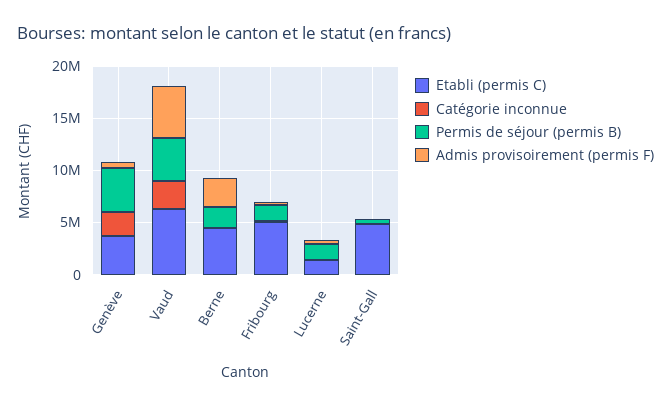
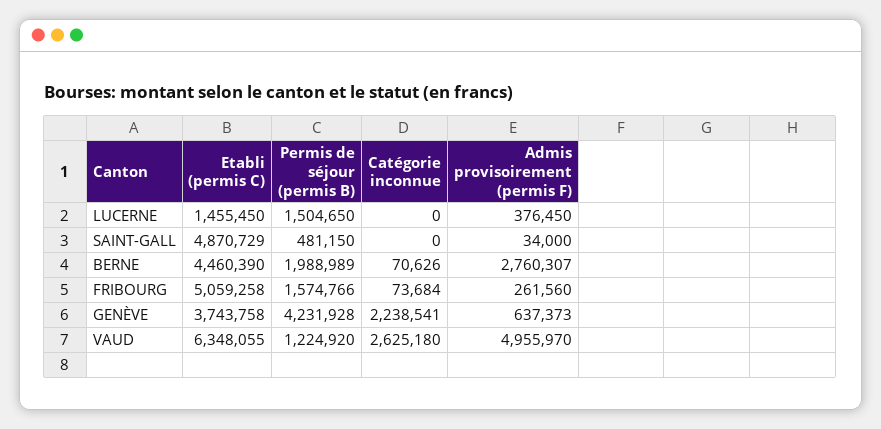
  {
    "Etabli (permis C)": {
      "Genève": 3743758,
      "Vaud": 6348055,
      "Berne": 4460390,
      "Fribourg": 5059258,
      "Lucerne": 1455450,
      "Saint-Gall": 4870729
    },
    "Catégorie inconnue": {
      "Genève": 2238541,
      "Vaud": 2625180,
      "Berne": 70626,
      "Fribourg": 73684,
      "Lucerne": 0,
      "Saint-Gall": 0
    },
    "Permis de séjour (permis B)": {
      "Genève": 4231928,
-     "Vaud": 4000000,
+     "Vaud": 1224920,
      "Berne": 1988989,
      "Fribourg": 1574766,
      "Lucerne": 1504650,
      "Saint-Gall": 481150
    },
    "Admis provisoirement (permis F)": {
      "Genève": 637373,
      "Vaud": 4955970,
      "Berne": 2760307,
      "Fribourg": 261560,
      "Lucerne": 376450,
      "Saint-Gall": 34000
    }
  }

